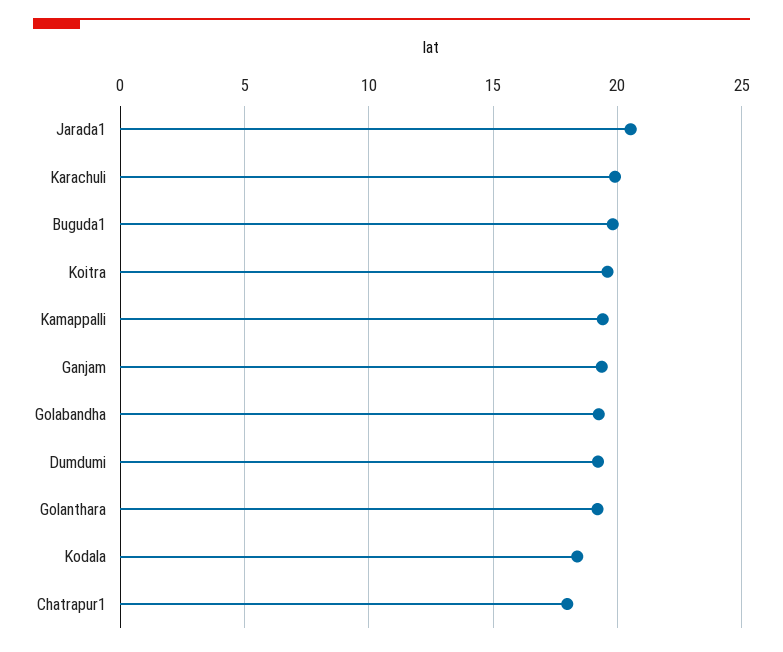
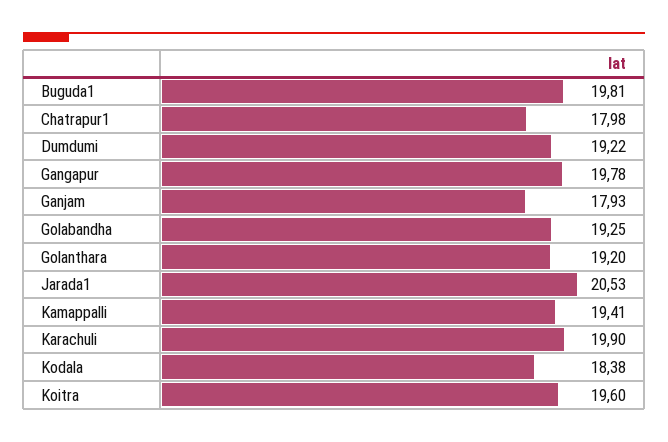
  {
    "Jarada1": 20.53,
    "Karachuli": 19.9,
    "Buguda1": 19.81,
    "Koitra": 19.6,
    "Kamappalli": 19.41,
-   "Ganjam": 19.5,
+   "Ganjam": 17.93,
    "Golabandha": 19.25,
    "Dumdumi": 19.22,
    "Golanthara": 19.2,
    "Kodala": 18.38,
-   "Chatrapur1": 17.98
+   "Chatrapur1": 17.98,
+   "Gangapur": 19.78
  }

